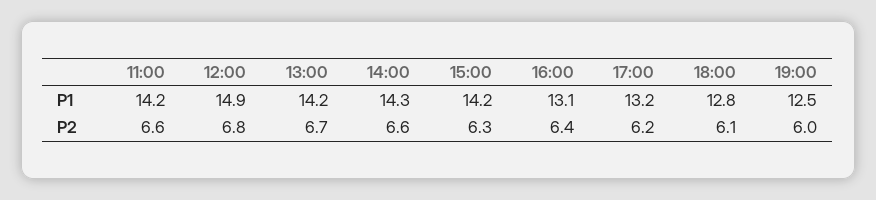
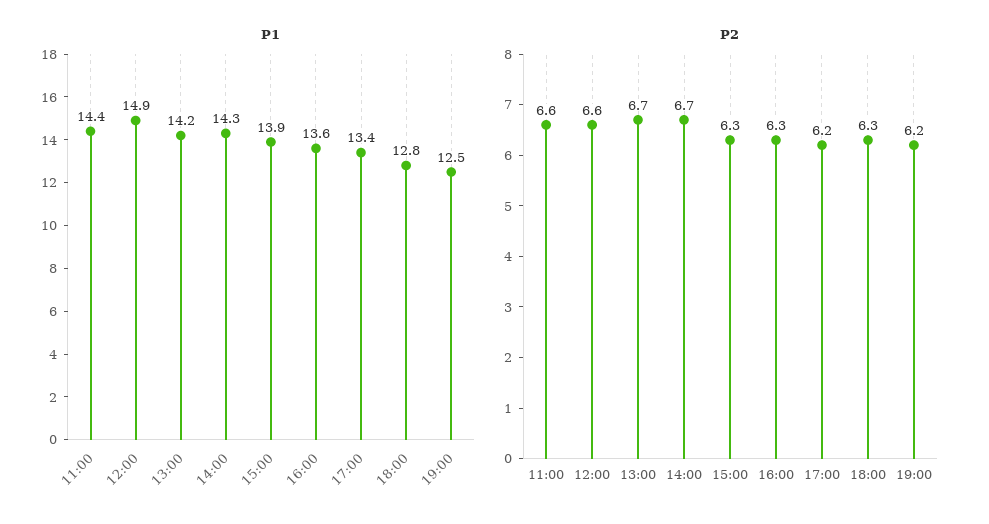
  {
    "P1": {
-     "11:00": 14.2,
+     "11:00": 14.4,
      "12:00": 14.9,
      "13:00": 14.2,
      "14:00": 14.3,
-     "15:00": 14.2,
+     "15:00": 13.9,
-     "16:00": 13.1,
+     "16:00": 13.6,
-     "17:00": 13.2,
+     "17:00": 13.4,
      "18:00": 12.8,
      "19:00": 12.5
    },
    "P2": {
      "11:00": 6.6,
-     "12:00": 6.8,
+     "12:00": 6.6,
      "13:00": 6.7,
-     "14:00": 6.6,
+     "14:00": 6.7,
      "15:00": 6.3,
-     "16:00": 6.4,
+     "16:00": 6.3,
      "17:00": 6.2,
-     "18:00": 6.1,
+     "18:00": 6.3,
-     "19:00": 6
+     "19:00": 6.2
    }
  }

